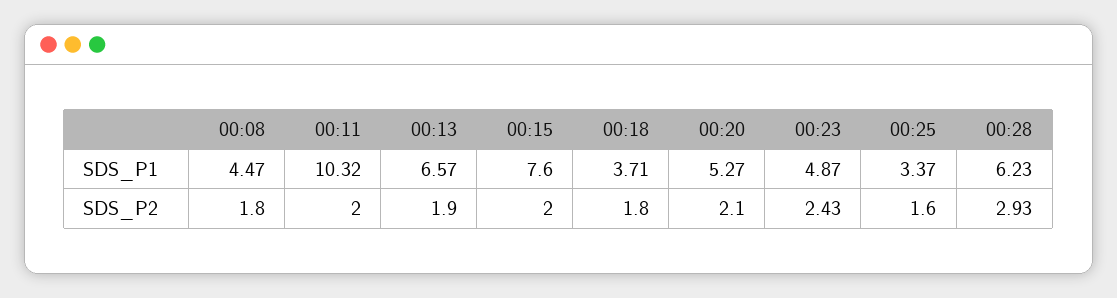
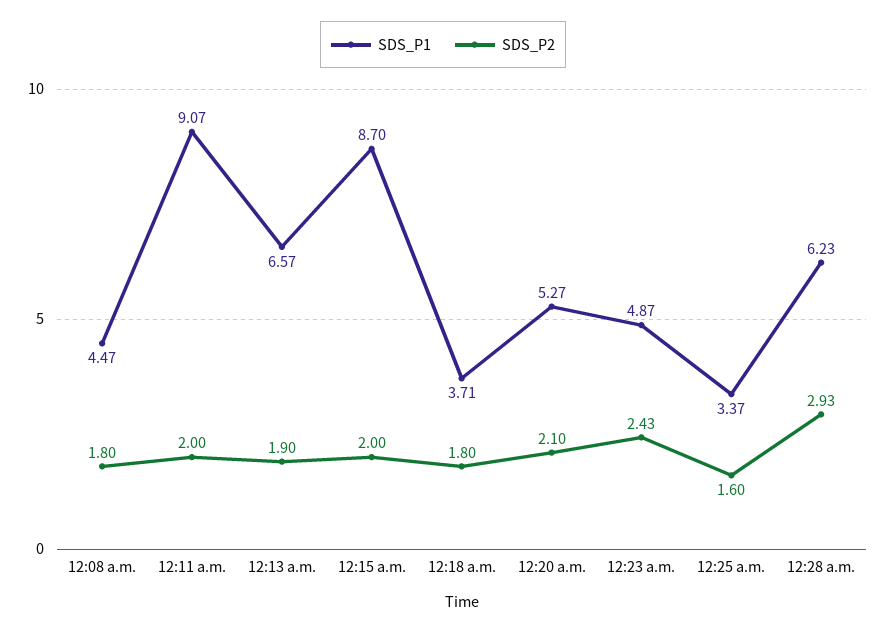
  {
    "SDS_P1": {
      "00:08": 4.47,
-     "00:11": 10.32,
+     "00:11": 9.07,
      "00:13": 6.57,
-     "00:15": 7.6,
+     "00:15": 8.7,
      "00:18": 3.71,
      "00:20": 5.27,
      "00:23": 4.87,
      "00:25": 3.37,
      "00:28": 6.23
    },
    "SDS_P2": {
      "00:08": 1.8,
      "00:11": 2,
      "00:13": 1.9,
      "00:15": 2,
      "00:18": 1.8,
      "00:20": 2.1,
      "00:23": 2.43,
      "00:25": 1.6,
      "00:28": 2.93
    }
  }

